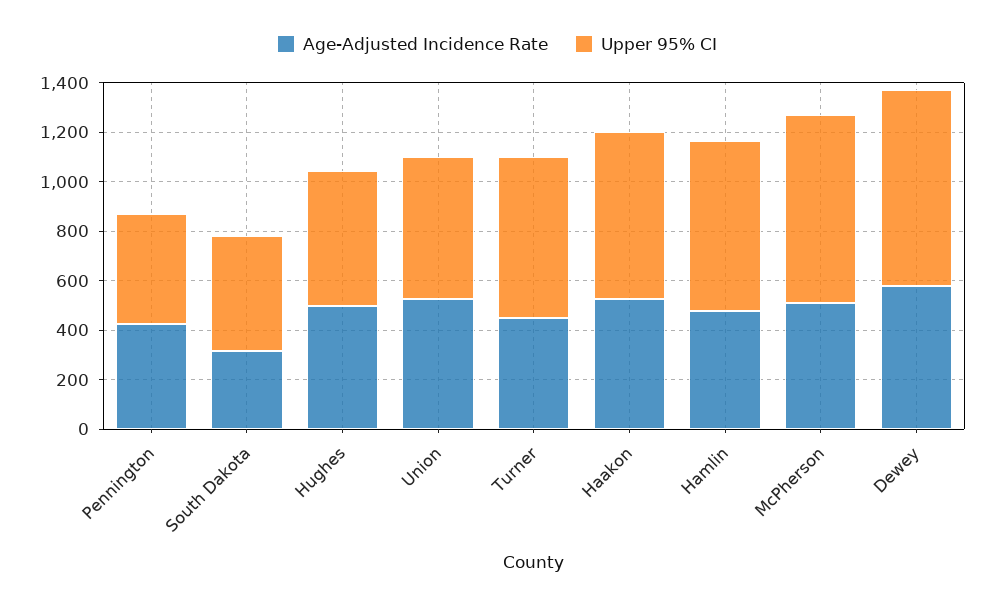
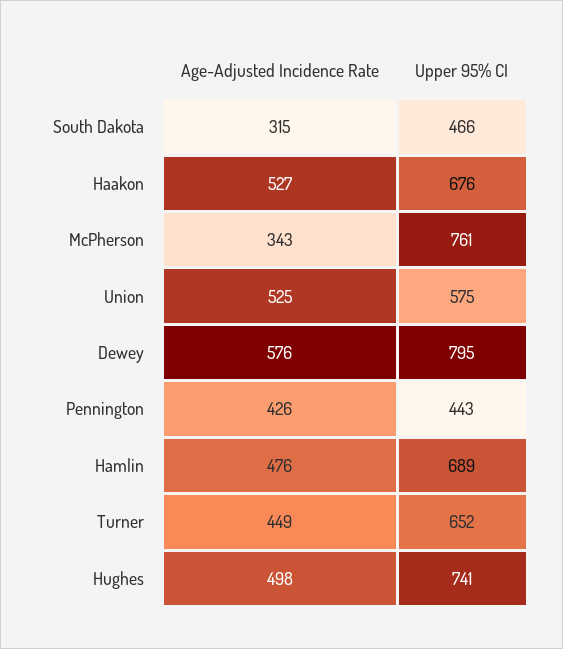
  {
    "Age-Adjusted Incidence Rate": {
      "Pennington": 426,
      "South Dakota": 315,
      "Hughes": 498,
      "Union": 525,
      "Turner": 449,
      "Haakon": 527,
      "Hamlin": 476,
-     "McPherson": 500,
+     "McPherson": 343,
      "Dewey": 576
    },
    "Upper 95% CI": {
      "Pennington": 443,
      "South Dakota": 466,
-     "Hughes": 550,
+     "Hughes": 741,
      "Union": 575,
      "Turner": 652,
      "Haakon": 676,
      "Hamlin": 689,
      "McPherson": 761,
      "Dewey": 795
    }
  }

